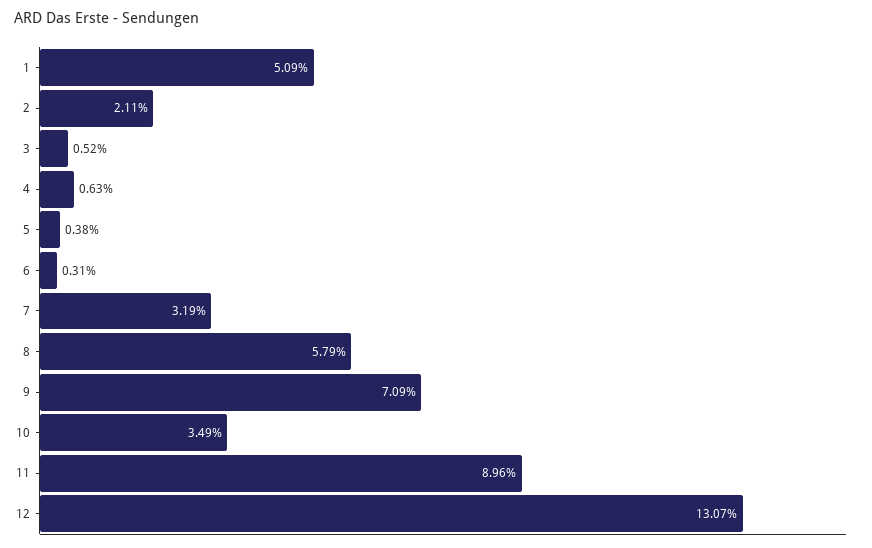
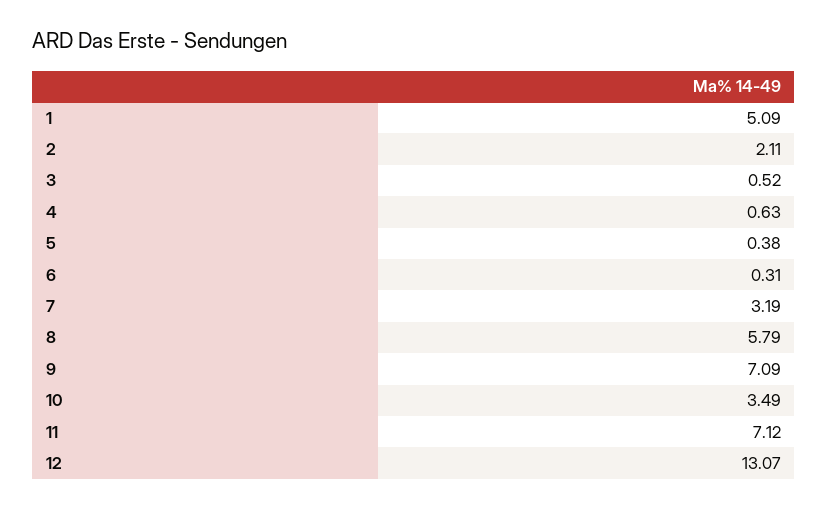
  {
    "1": 5.09,
    "2": 2.11,
    "3": 0.52,
    "4": 0.63,
    "5": 0.38,
    "6": 0.31,
    "7": 3.19,
    "8": 5.79,
    "9": 7.09,
    "10": 3.49,
-   "11": 8.96,
+   "11": 7.12,
    "12": 13.07
  }

